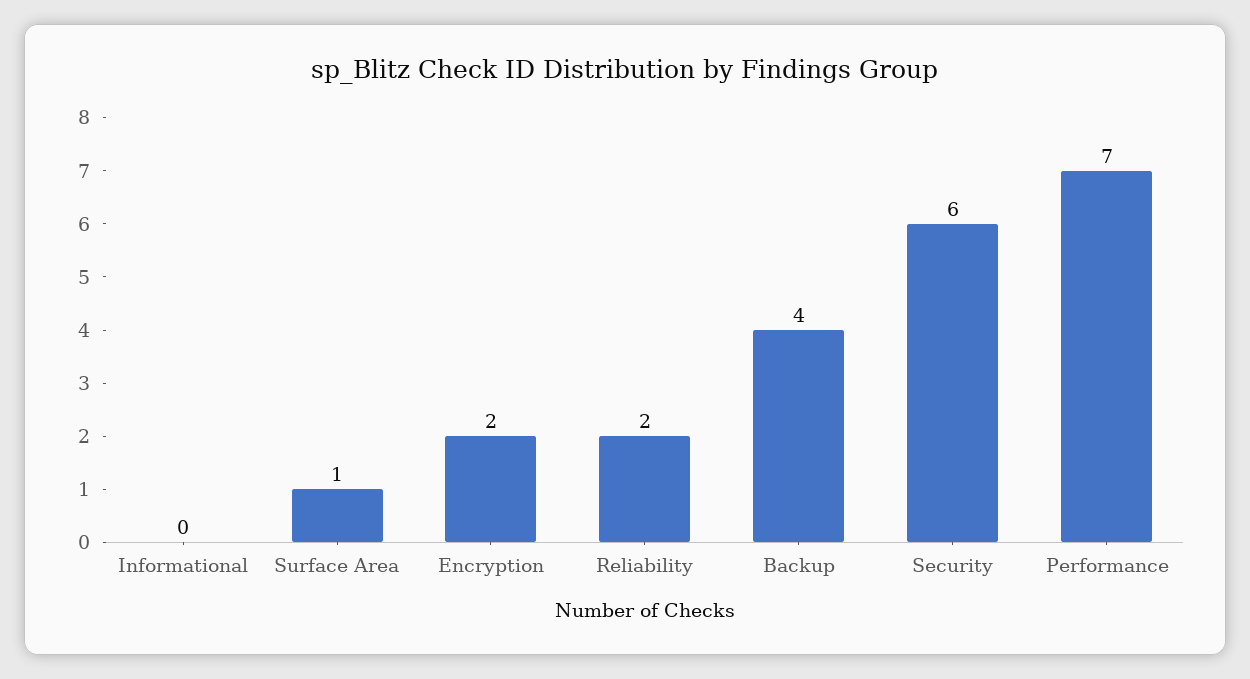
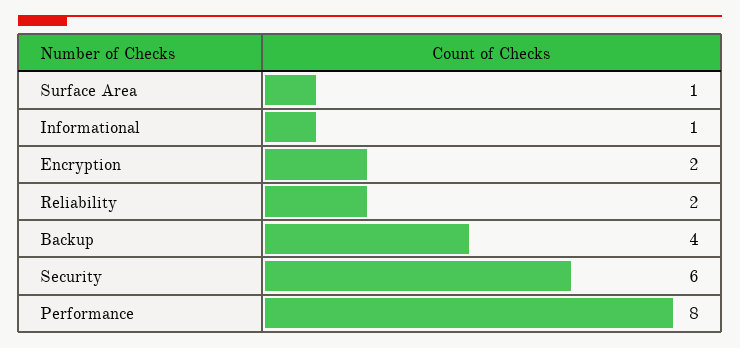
  {
-   "Informational": 0,
+   "Informational": 1,
    "Surface Area": 1,
    "Encryption": 2,
    "Reliability": 2,
    "Backup": 4,
    "Security": 6,
-   "Performance": 7
+   "Performance": 8
  }

